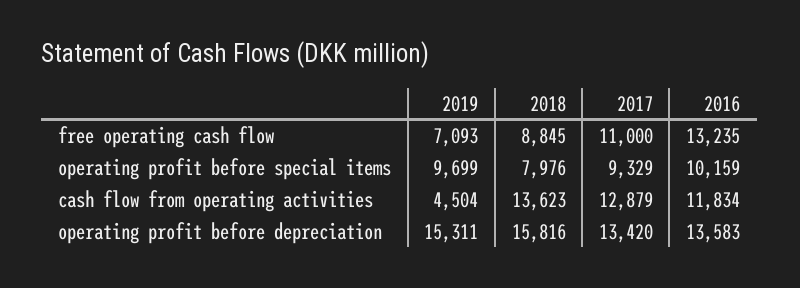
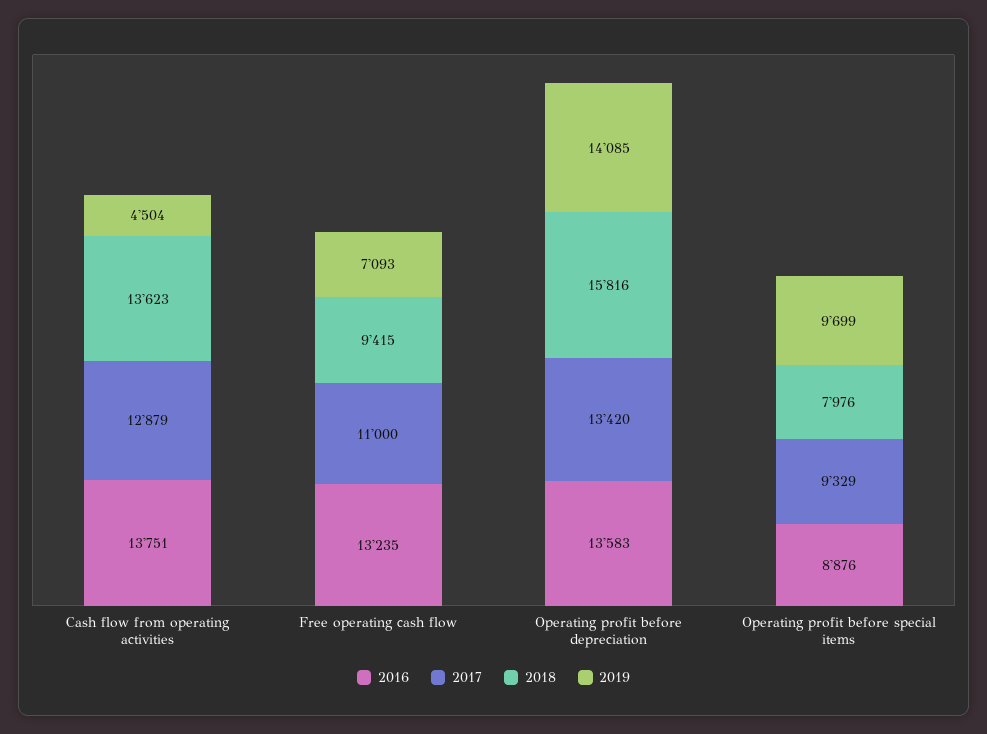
  {
    "2019": {
      "free operating cash flow": 7093,
      "operating profit before special items": 9699,
      "cash flow from operating activities": 4504,
-     "operating profit before depreciation": 15311
+     "operating profit before depreciation": 14085
    },
    "2018": {
-     "free operating cash flow": 8845,
+     "free operating cash flow": 9415,
      "operating profit before special items": 7976,
      "cash flow from operating activities": 13623,
      "operating profit before depreciation": 15816
    },
    "2017": {
      "free operating cash flow": 11000,
      "operating profit before special items": 9329,
      "cash flow from operating activities": 12879,
      "operating profit before depreciation": 13420
    },
    "2016": {
      "free operating cash flow": 13235,
-     "operating profit before special items": 10159,
+     "operating profit before special items": 8876,
-     "cash flow from operating activities": 11834,
+     "cash flow from operating activities": 13751,
      "operating profit before depreciation": 13583
    }
  }

